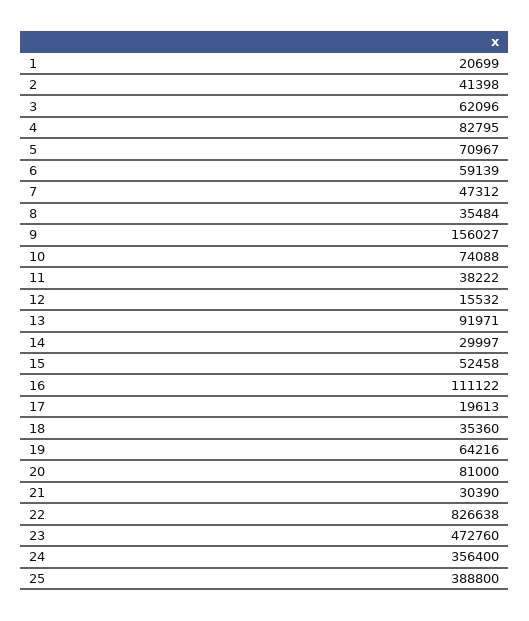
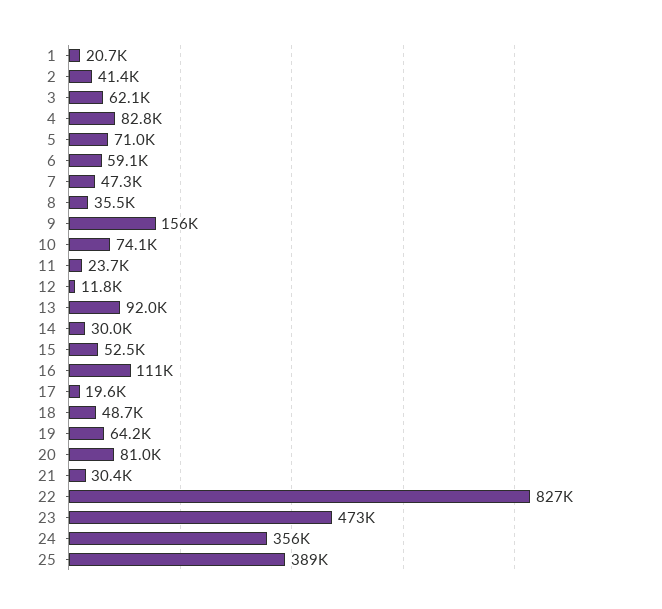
  {
    "1": 20699,
    "2": 41398,
    "3": 62096,
    "4": 82795,
    "5": 70967,
    "6": 59139,
    "7": 47312,
    "8": 35484,
    "9": 156027,
    "10": 74088,
-   "11": 38222,
+   "11": 23700,
-   "12": 15532,
+   "12": 11800,
    "13": 91971,
    "14": 29997,
    "15": 52458,
    "16": 111122,
    "17": 19613,
-   "18": 35360,
+   "18": 48700,
    "19": 64216,
    "20": 81000,
    "21": 30390,
    "22": 826638,
    "23": 472760,
    "24": 356400,
    "25": 388800
  }

